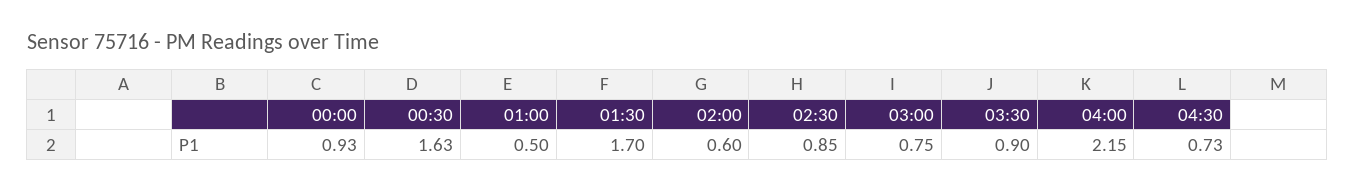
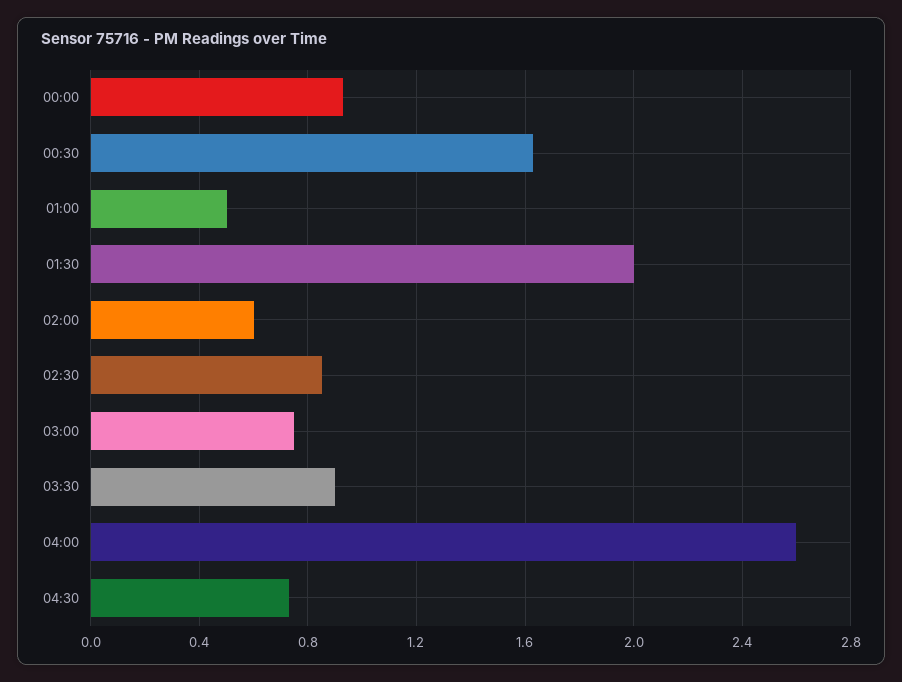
  {
    "00:00": 0.93,
    "00:30": 1.63,
    "01:00": 0.5,
-   "01:30": 1.7,
+   "01:30": 2,
    "02:00": 0.6,
    "02:30": 0.85,
    "03:00": 0.75,
    "03:30": 0.9,
-   "04:00": 2.15,
+   "04:00": 2.6,
    "04:30": 0.73
  }

